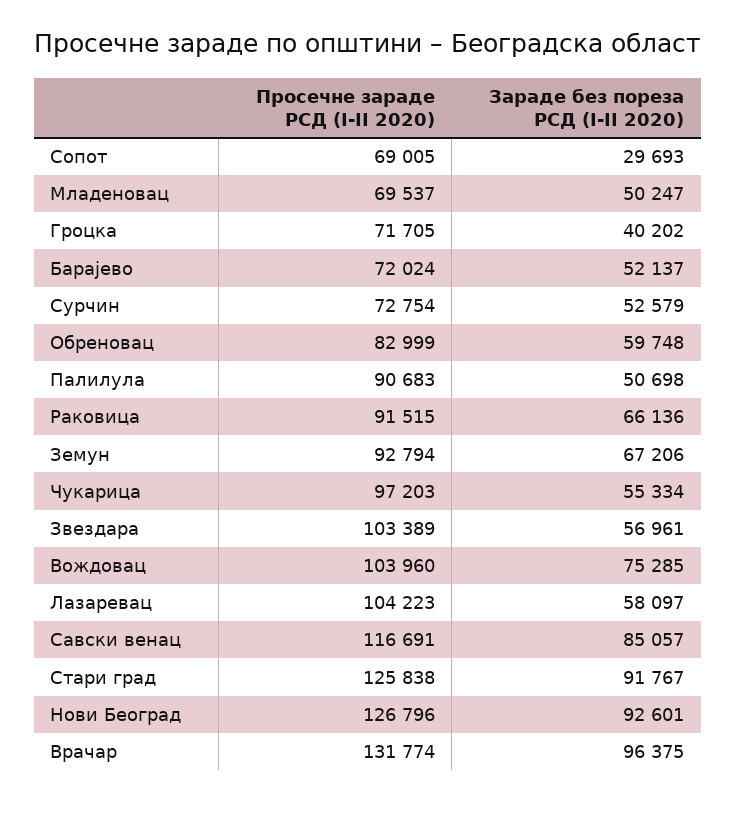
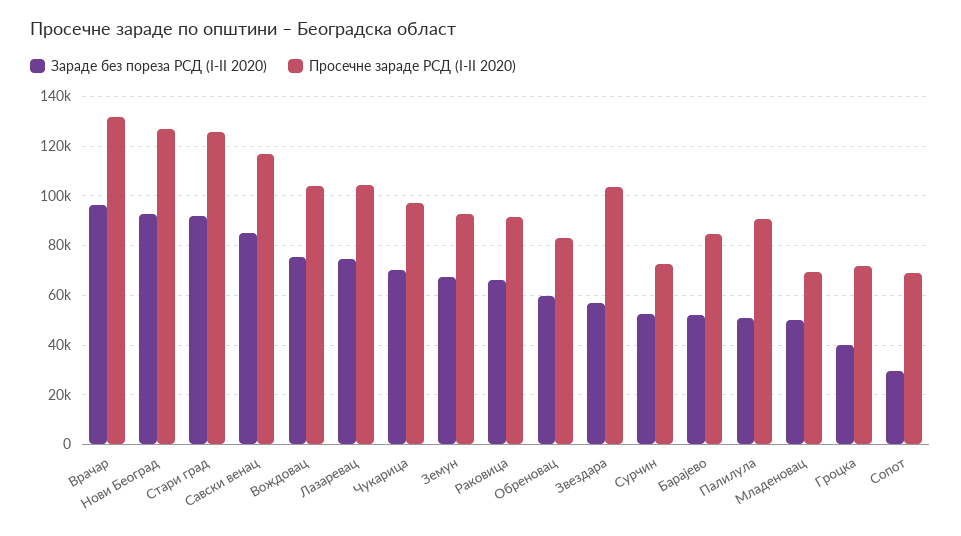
  {
    "Просечне зараде РСД (I-II 2020)": {
      "Сопот": 69005,
      "Младеновац": 69537,
      "Гроцка": 71705,
-     "Барајево": 72024,
+     "Барајево": 85000,
      "Сурчин": 72754,
      "Обреновац": 82999,
      "Палилула": 90683,
      "Раковица": 91515,
      "Земун": 92794,
      "Чукарица": 97203,
      "Звездара": 103389,
      "Вождовац": 103960,
      "Лазаревац": 104223,
      "Савски венац": 116691,
      "Стари град": 125838,
      "Нови Београд": 126796,
      "Врачар": 131774
    },
    "Зараде без пореза РСД (I-II 2020)": {
      "Сопот": 29693,
      "Младеновац": 50247,
      "Гроцка": 40202,
      "Барајево": 52137,
      "Сурчин": 52579,
      "Обреновац": 59748,
      "Палилула": 50698,
      "Раковица": 66136,
      "Земун": 67206,
-     "Чукарица": 55334,
+     "Чукарица": 70000,
      "Звездара": 56961,
      "Вождовац": 75285,
-     "Лазаревац": 58097,
+     "Лазаревац": 75000,
      "Савски венац": 85057,
      "Стари град": 91767,
      "Нови Београд": 92601,
      "Врачар": 96375
    }
  }

